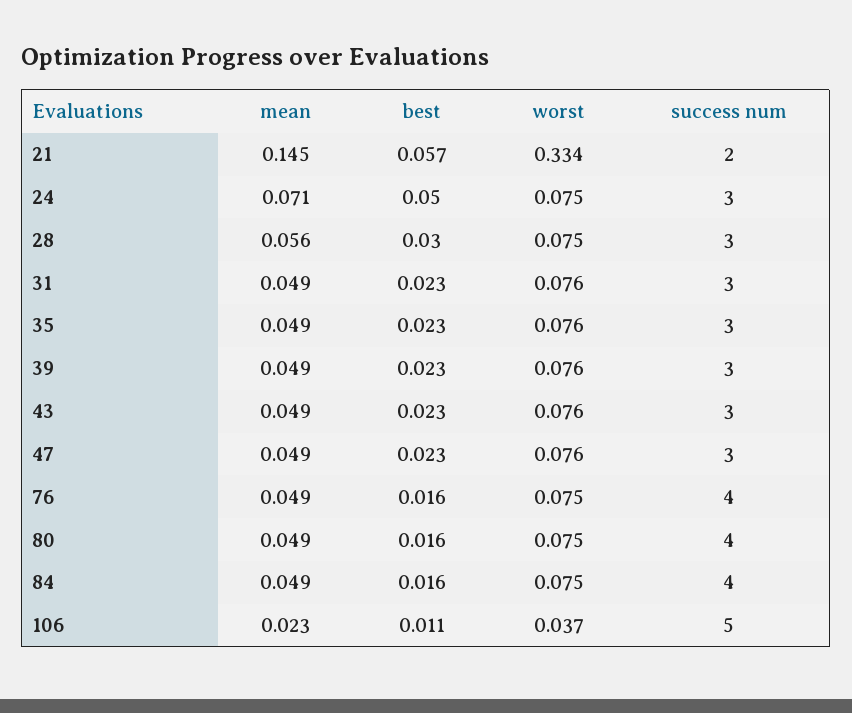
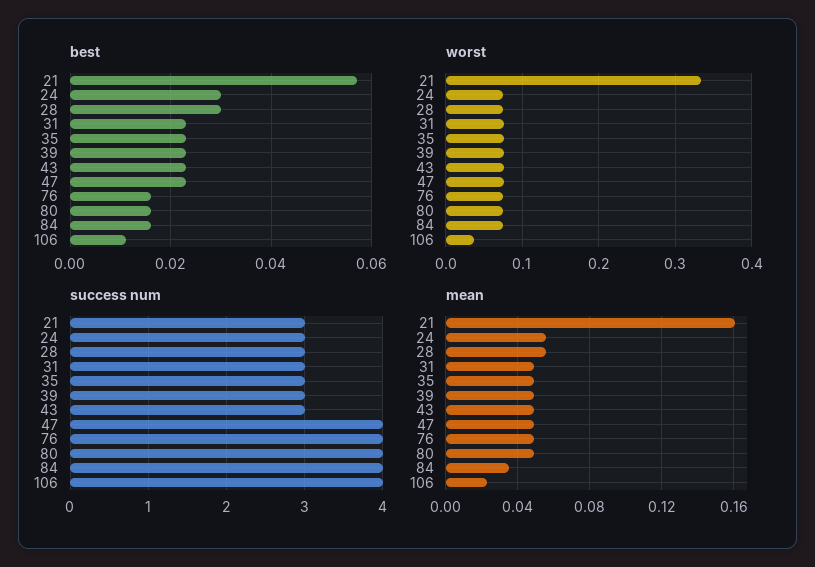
  {
    "mean": {
-     "21": 0.145,
+     "21": 0.16,
-     "24": 0.071,
+     "24": 0.055,
      "28": 0.056,
      "31": 0.049,
      "35": 0.049,
      "39": 0.049,
      "43": 0.049,
      "47": 0.049,
      "76": 0.049,
      "80": 0.049,
-     "84": 0.049,
+     "84": 0.035,
      "106": 0.023
    },
    "best": {
      "21": 0.057,
-     "24": 0.05,
+     "24": 0.03,
      "28": 0.03,
      "31": 0.023,
      "35": 0.023,
      "39": 0.023,
      "43": 0.023,
      "47": 0.023,
      "76": 0.016,
      "80": 0.016,
      "84": 0.016,
      "106": 0.011
    },
    "worst": {
      "21": 0.334,
      "24": 0.075,
      "28": 0.075,
      "31": 0.076,
      "35": 0.076,
      "39": 0.076,
      "43": 0.076,
      "47": 0.076,
      "76": 0.075,
      "80": 0.075,
      "84": 0.075,
      "106": 0.037
    },
    "success num": {
-     "21": 2,
+     "21": 3,
      "24": 3,
      "28": 3,
      "31": 3,
      "35": 3,
      "39": 3,
      "43": 3,
-     "47": 3,
+     "47": 4,
      "76": 4,
      "80": 4,
      "84": 4,
-     "106": 5
+     "106": 4
    }
  }

